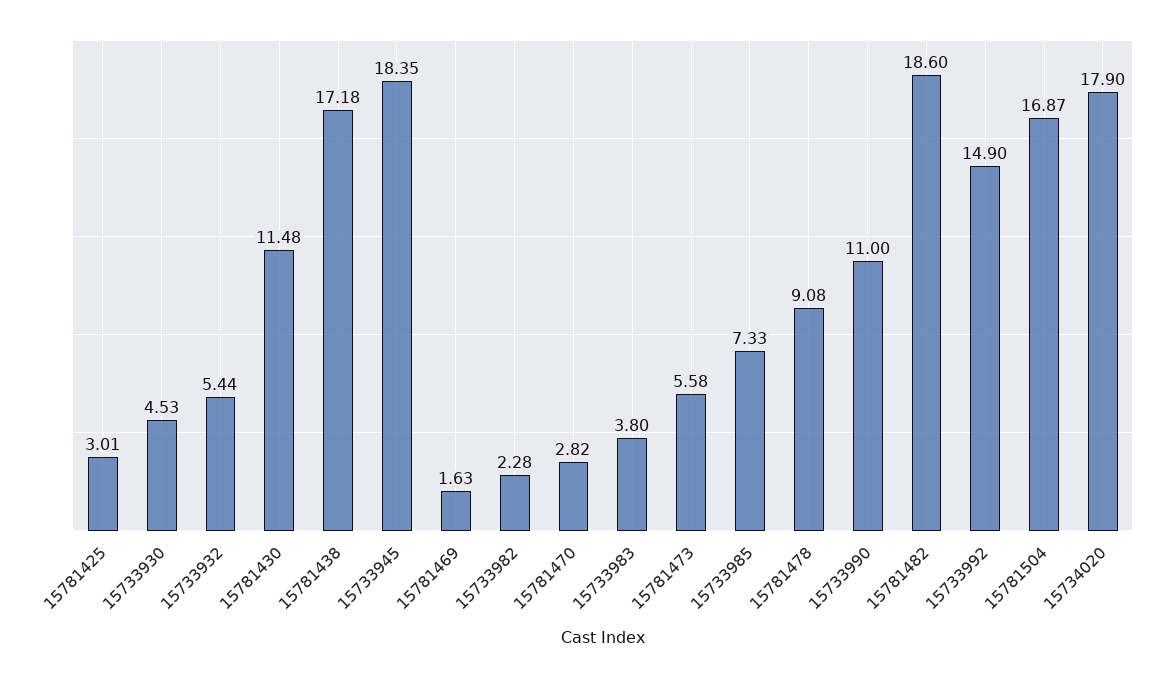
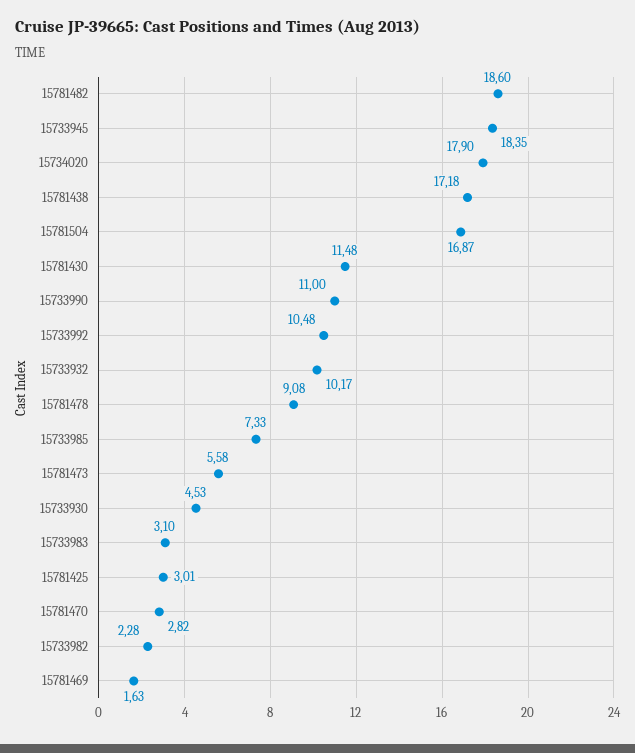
  {
    "15781425": 3.01,
    "15733930": 4.53,
-   "15733932": 5.44,
+   "15733932": 10.17,
    "15781430": 11.48,
    "15781438": 17.18,
    "15733945": 18.35,
    "15781469": 1.63,
    "15733982": 2.28,
    "15781470": 2.82,
-   "15733983": 3.8,
+   "15733983": 3.1,
    "15781473": 5.58,
    "15733985": 7.33,
    "15781478": 9.08,
    "15733990": 11,
    "15781482": 18.6,
-   "15733992": 14.9,
+   "15733992": 10.48,
    "15781504": 16.87,
    "15734020": 17.9
  }

